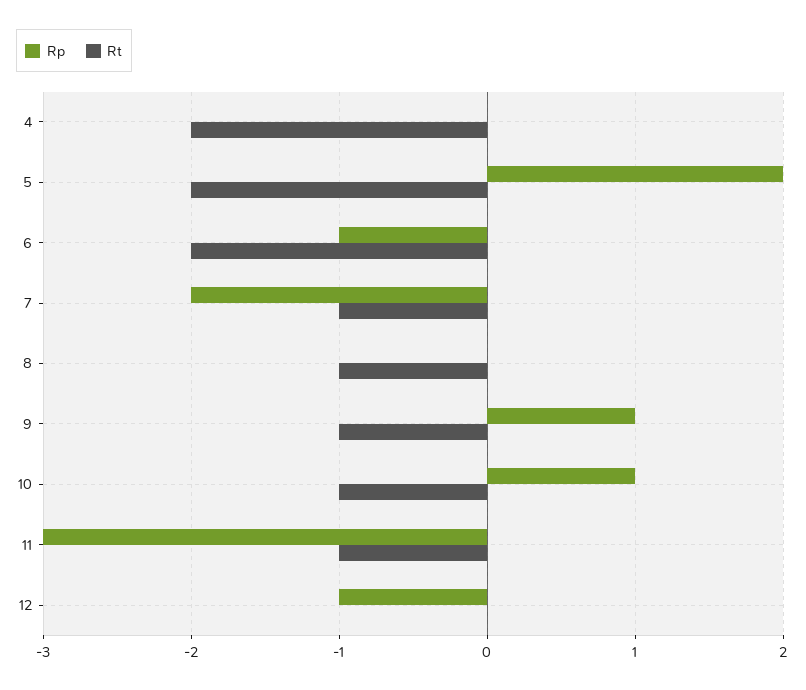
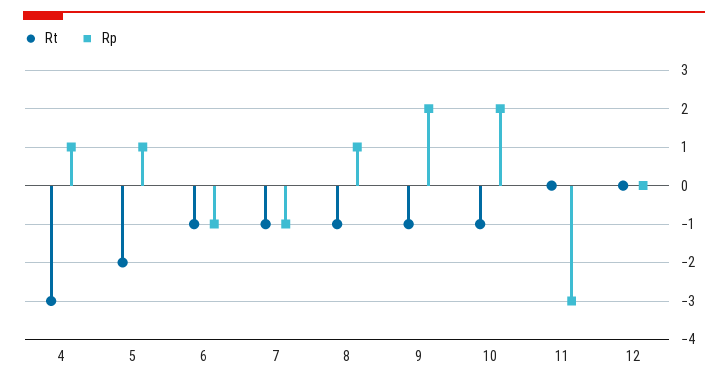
  {
    "Rp": {
-     "4": 0,
+     "4": 1,
-     "5": 2,
+     "5": 1,
      "6": -1,
-     "7": -2,
+     "7": -1,
-     "8": 0,
+     "8": 1,
-     "9": 1,
+     "9": 2,
-     "10": 1,
+     "10": 2,
      "11": -3,
-     "12": -1
+     "12": 0
    },
    "Rt": {
-     "4": -2,
+     "4": -3,
      "5": -2,
-     "6": -2,
+     "6": -1,
      "7": -1,
      "8": -1,
      "9": -1,
      "10": -1,
-     "11": -1,
+     "11": 0,
      "12": 0
    }
  }

